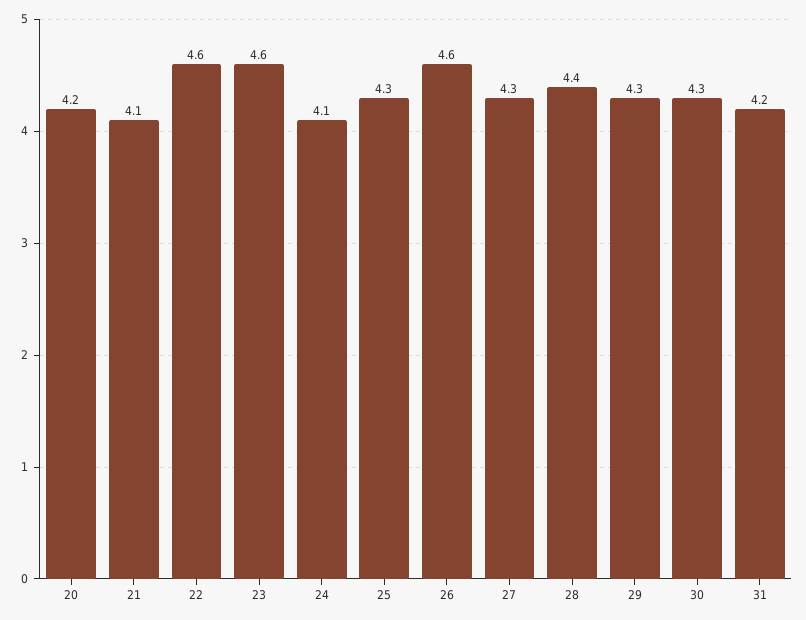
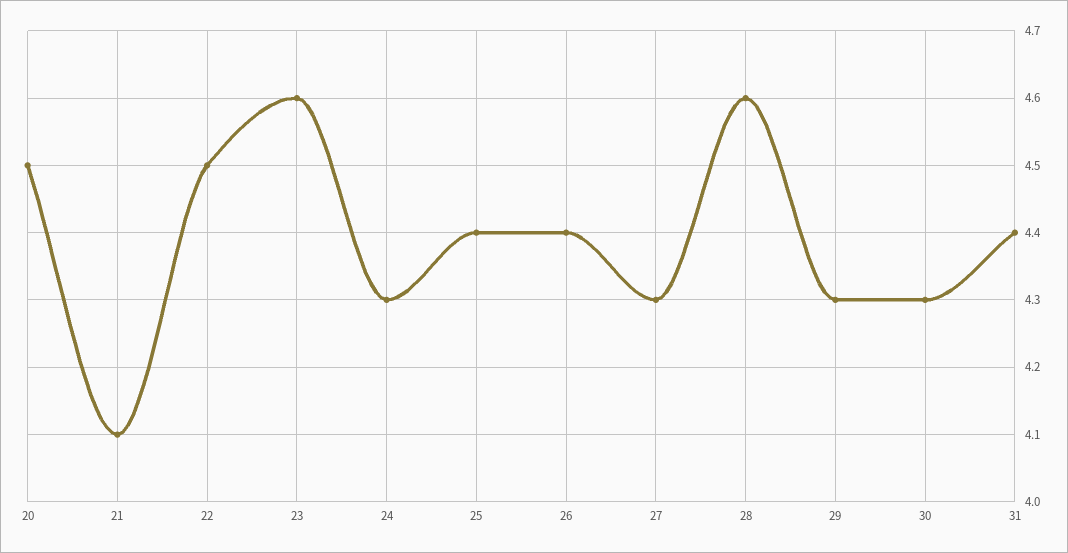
  {
-   "20": 4.2,
+   "20": 4.5,
    "21": 4.1,
-   "22": 4.6,
+   "22": 4.5,
    "23": 4.6,
-   "24": 4.1,
+   "24": 4.3,
-   "25": 4.3,
+   "25": 4.4,
-   "26": 4.6,
+   "26": 4.4,
    "27": 4.3,
-   "28": 4.4,
+   "28": 4.6,
    "29": 4.3,
    "30": 4.3,
-   "31": 4.2
+   "31": 4.4
  }

